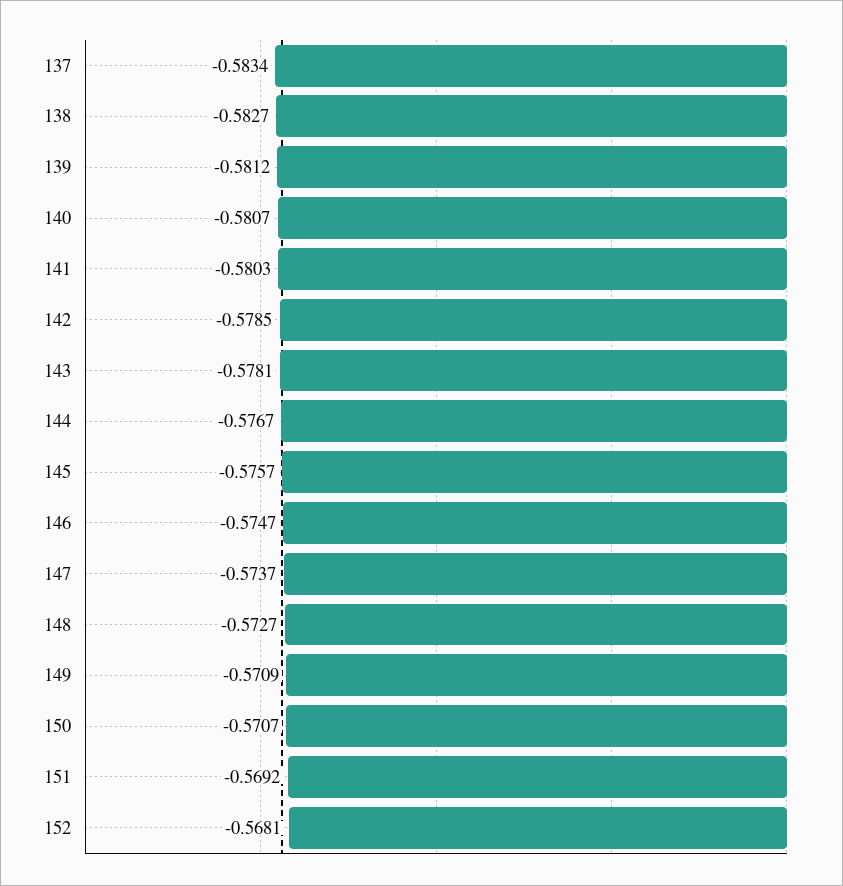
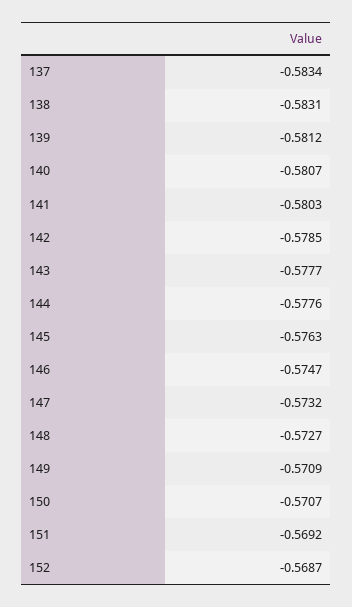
  {
    "137": -0.5834,
-   "138": -0.5827,
+   "138": -0.5831,
    "139": -0.5812,
    "140": -0.5807,
    "141": -0.5803,
    "142": -0.5785,
-   "143": -0.5781,
+   "143": -0.5777,
-   "144": -0.5767,
+   "144": -0.5776,
-   "145": -0.5757,
+   "145": -0.5763,
    "146": -0.5747,
-   "147": -0.5737,
+   "147": -0.5732,
    "148": -0.5727,
    "149": -0.5709,
    "150": -0.5707,
    "151": -0.5692,
-   "152": -0.5681
+   "152": -0.5687
  }

